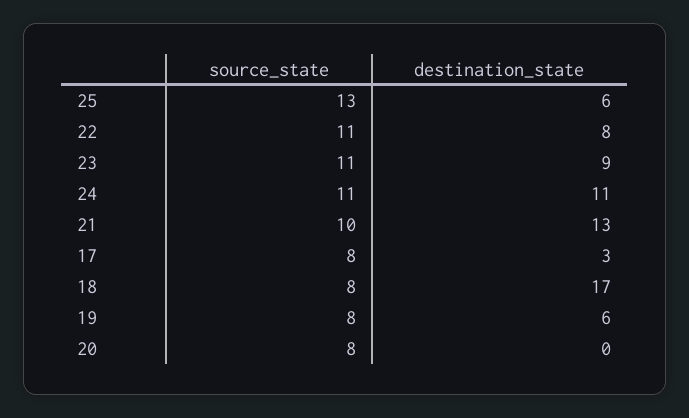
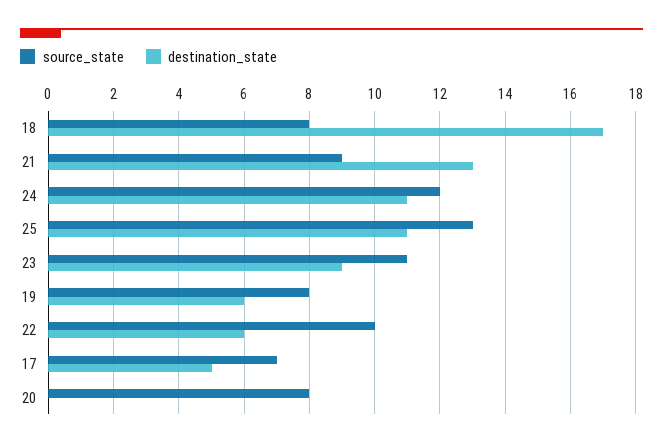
  {
    "source_state": {
      "25": 13,
-     "22": 11,
+     "22": 10,
      "23": 11,
-     "24": 11,
+     "24": 12,
-     "21": 10,
+     "21": 9,
-     "17": 8,
+     "17": 7,
      "18": 8,
      "19": 8,
      "20": 8
    },
    "destination_state": {
-     "25": 6,
+     "25": 11,
-     "22": 8,
+     "22": 6,
      "23": 9,
      "24": 11,
      "21": 13,
-     "17": 3,
+     "17": 5,
      "18": 17,
      "19": 6,
      "20": 0
    }
  }

